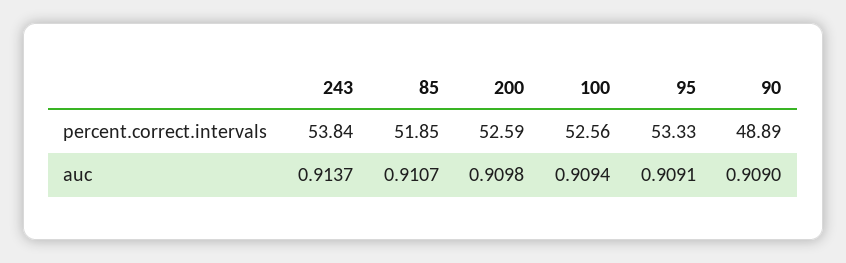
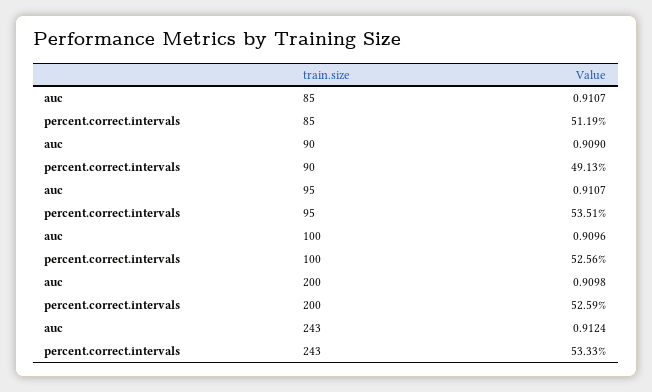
  {
    "243": {
-     "percent.correct.intervals": 53.84,
+     "percent.correct.intervals": 53.33,
-     "auc": 0.9137
+     "auc": 0.9124
    },
    "85": {
-     "percent.correct.intervals": 51.85,
+     "percent.correct.intervals": 51.19,
      "auc": 0.9107
    },
    "200": {
      "percent.correct.intervals": 52.59,
      "auc": 0.9098
    },
    "100": {
      "percent.correct.intervals": 52.56,
-     "auc": 0.9094
+     "auc": 0.9096
    },
    "95": {
-     "percent.correct.intervals": 53.33,
+     "percent.correct.intervals": 53.51,
-     "auc": 0.9091
+     "auc": 0.9107
    },
    "90": {
-     "percent.correct.intervals": 48.89,
+     "percent.correct.intervals": 49.13,
      "auc": 0.909
    }
  }

